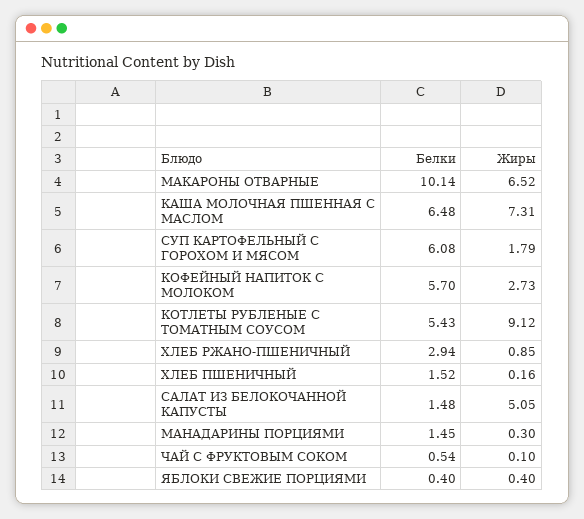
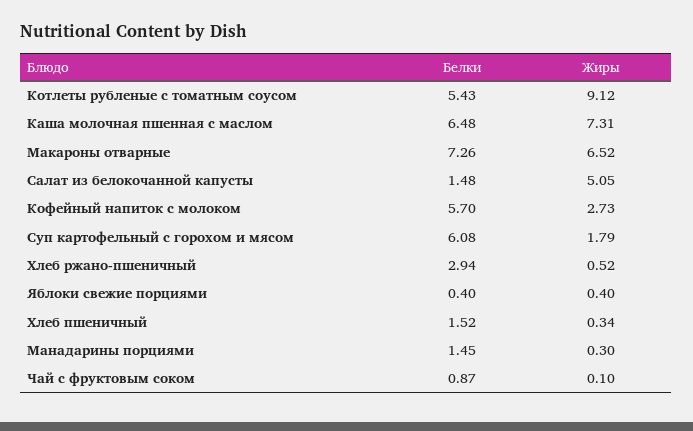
  {
    "Белки": {
-     "МАКАРОНЫ ОТВАРНЫЕ": 10.14,
+     "МАКАРОНЫ ОТВАРНЫЕ": 7.26,
      "КАША МОЛОЧНАЯ ПШЕННАЯ С МАСЛОМ": 6.48,
      "СУП КАРТОФЕЛЬНЫЙ С ГОРОХОМ И МЯСОМ": 6.08,
      "КОФЕЙНЫЙ НАПИТОК С МОЛОКОМ": 5.7,
      "КОТЛЕТЫ РУБЛЕНЫЕ С ТОМАТНЫМ СОУСОМ": 5.43,
      "ХЛЕБ РЖАНО-ПШЕНИЧНЫЙ": 2.94,
      "ХЛЕБ ПШЕНИЧНЫЙ": 1.52,
      "САЛАТ ИЗ БЕЛОКОЧАННОЙ КАПУСТЫ": 1.48,
      "МАНАДАРИНЫ ПОРЦИЯМИ": 1.45,
-     "ЧАЙ С ФРУКТОВЫМ СОКОМ": 0.54,
+     "ЧАЙ С ФРУКТОВЫМ СОКОМ": 0.87,
      "ЯБЛОКИ СВЕЖИЕ ПОРЦИЯМИ": 0.4
    },
    "Жиры": {
      "МАКАРОНЫ ОТВАРНЫЕ": 6.52,
      "КАША МОЛОЧНАЯ ПШЕННАЯ С МАСЛОМ": 7.31,
      "СУП КАРТОФЕЛЬНЫЙ С ГОРОХОМ И МЯСОМ": 1.79,
      "КОФЕЙНЫЙ НАПИТОК С МОЛОКОМ": 2.73,
      "КОТЛЕТЫ РУБЛЕНЫЕ С ТОМАТНЫМ СОУСОМ": 9.12,
-     "ХЛЕБ РЖАНО-ПШЕНИЧНЫЙ": 0.85,
+     "ХЛЕБ РЖАНО-ПШЕНИЧНЫЙ": 0.52,
-     "ХЛЕБ ПШЕНИЧНЫЙ": 0.16,
+     "ХЛЕБ ПШЕНИЧНЫЙ": 0.34,
      "САЛАТ ИЗ БЕЛОКОЧАННОЙ КАПУСТЫ": 5.05,
      "МАНАДАРИНЫ ПОРЦИЯМИ": 0.3,
      "ЧАЙ С ФРУКТОВЫМ СОКОМ": 0.1,
      "ЯБЛОКИ СВЕЖИЕ ПОРЦИЯМИ": 0.4
    }
  }

